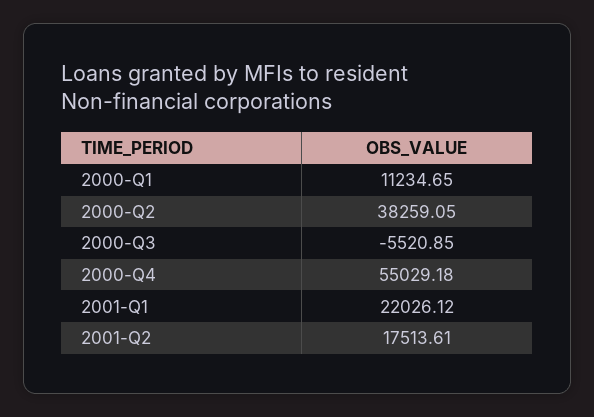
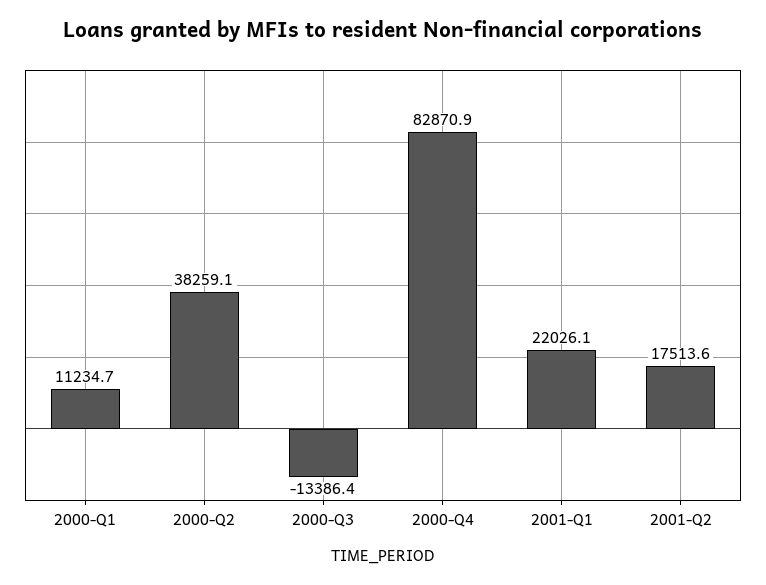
  {
    "2000-Q1": 11234.65,
    "2000-Q2": 38259.05,
-   "2000-Q3": -5520.85,
+   "2000-Q3": -13386.4,
-   "2000-Q4": 55029.18,
+   "2000-Q4": 82870.9,
    "2001-Q1": 22026.12,
    "2001-Q2": 17513.61
  }

